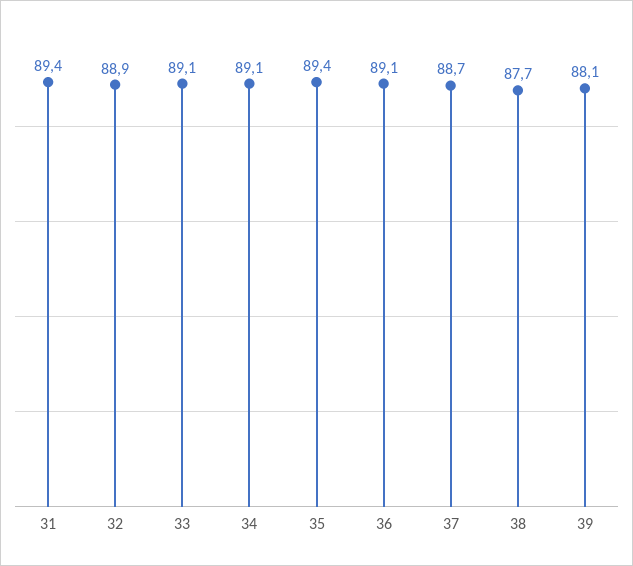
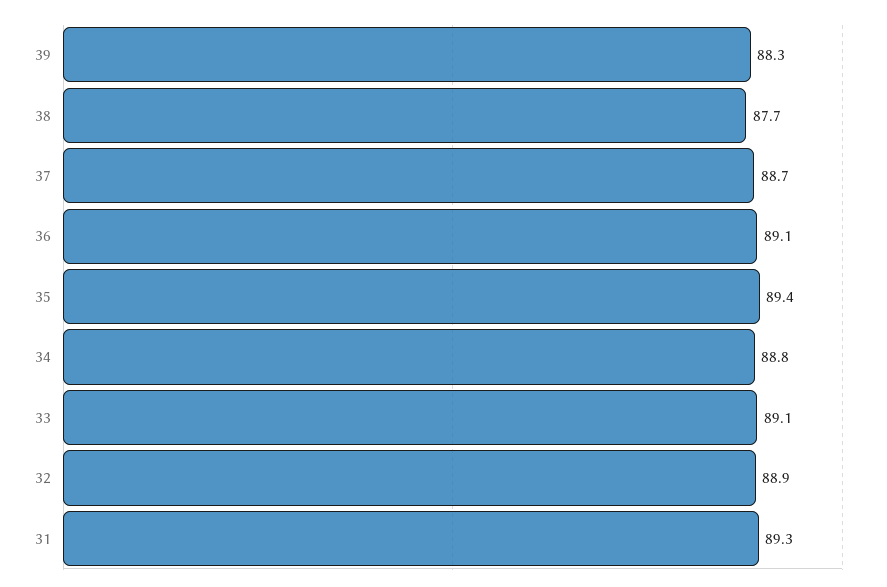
  {
-   "31": 89.4,
+   "31": 89.3,
    "32": 88.9,
    "33": 89.1,
-   "34": 89.1,
+   "34": 88.8,
    "35": 89.4,
    "36": 89.1,
    "37": 88.7,
    "38": 87.7,
-   "39": 88.1
+   "39": 88.3
  }

